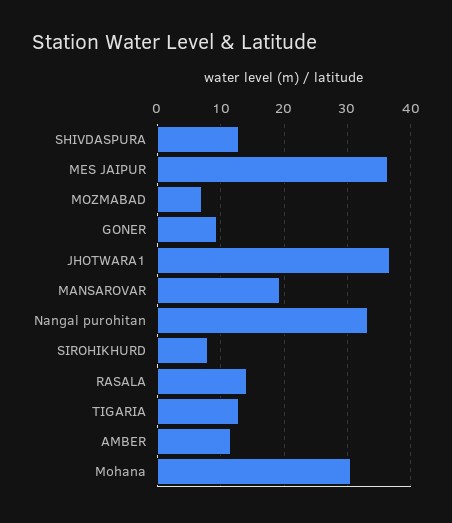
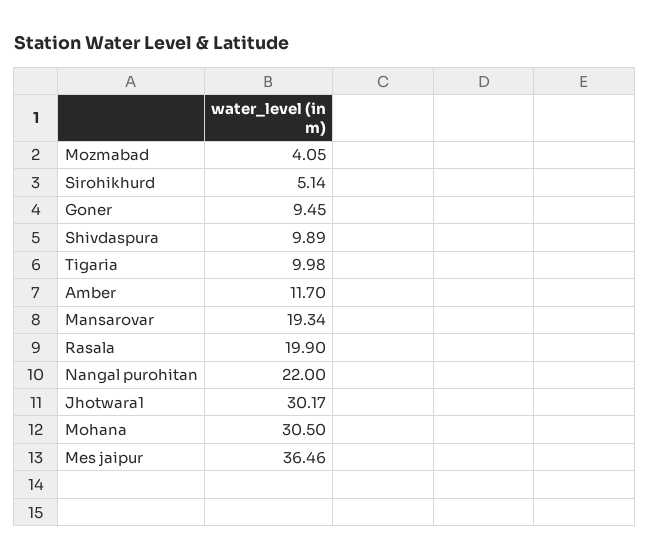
  {
-   "SHIVDASPURA": 13,
+   "SHIVDASPURA": 9.89,
    "MES JAIPUR": 36.46,
-   "MOZMABAD": 7,
+   "MOZMABAD": 4.05,
    "GONER": 9.45,
-   "JHOTWARA1": 37,
+   "JHOTWARA1": 30.17,
    "MANSAROVAR": 19.34,
-   "Nangal purohitan": 33,
+   "Nangal purohitan": 22,
-   "SIROHIKHURD": 8,
+   "SIROHIKHURD": 5.14,
-   "RASALA": 14,
+   "RASALA": 19.9,
-   "TIGARIA": 13,
+   "TIGARIA": 9.98,
    "AMBER": 11.7,
    "Mohana": 30.5
  }

